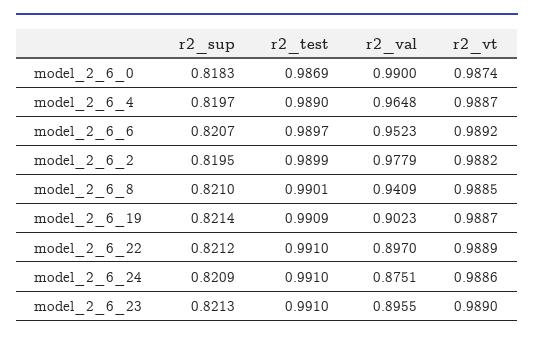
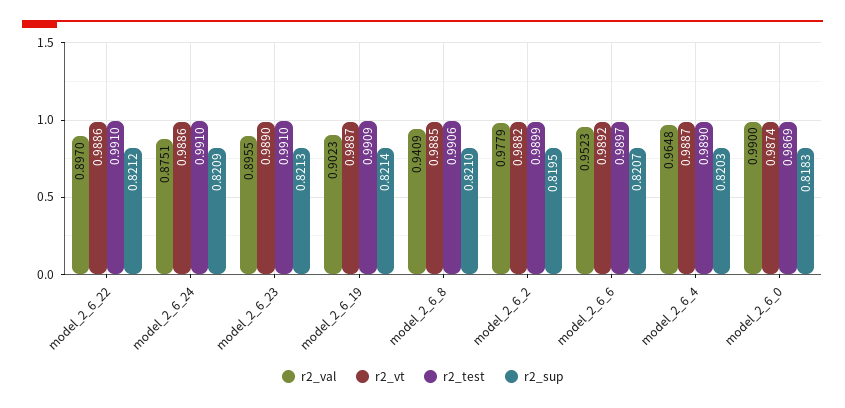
  {
    "r2_sup": {
      "model_2_6_0": 0.8183,
-     "model_2_6_4": 0.8197,
+     "model_2_6_4": 0.8203,
      "model_2_6_6": 0.8207,
      "model_2_6_2": 0.8195,
      "model_2_6_8": 0.821,
      "model_2_6_19": 0.8214,
      "model_2_6_22": 0.8212,
      "model_2_6_24": 0.8209,
      "model_2_6_23": 0.8213
    },
    "r2_test": {
      "model_2_6_0": 0.9869,
      "model_2_6_4": 0.989,
      "model_2_6_6": 0.9897,
      "model_2_6_2": 0.9899,
-     "model_2_6_8": 0.9901,
+     "model_2_6_8": 0.9906,
      "model_2_6_19": 0.9909,
      "model_2_6_22": 0.991,
      "model_2_6_24": 0.991,
      "model_2_6_23": 0.991
    },
    "r2_val": {
      "model_2_6_0": 0.99,
      "model_2_6_4": 0.9648,
      "model_2_6_6": 0.9523,
      "model_2_6_2": 0.9779,
      "model_2_6_8": 0.9409,
      "model_2_6_19": 0.9023,
      "model_2_6_22": 0.897,
      "model_2_6_24": 0.8751,
      "model_2_6_23": 0.8955
    },
    "r2_vt": {
      "model_2_6_0": 0.9874,
      "model_2_6_4": 0.9887,
      "model_2_6_6": 0.9892,
      "model_2_6_2": 0.9882,
      "model_2_6_8": 0.9885,
      "model_2_6_19": 0.9887,
-     "model_2_6_22": 0.9889,
+     "model_2_6_22": 0.9886,
      "model_2_6_24": 0.9886,
      "model_2_6_23": 0.989
    }
  }

